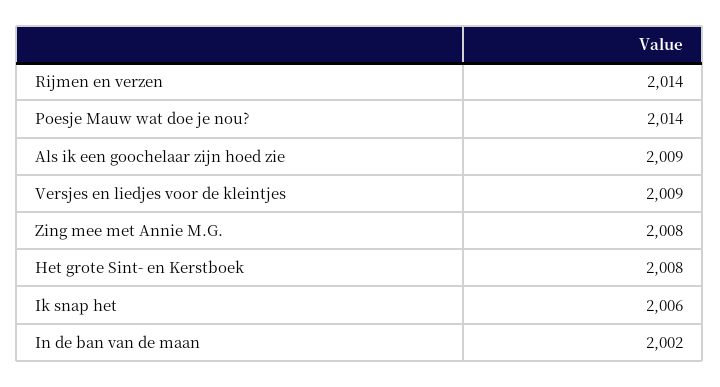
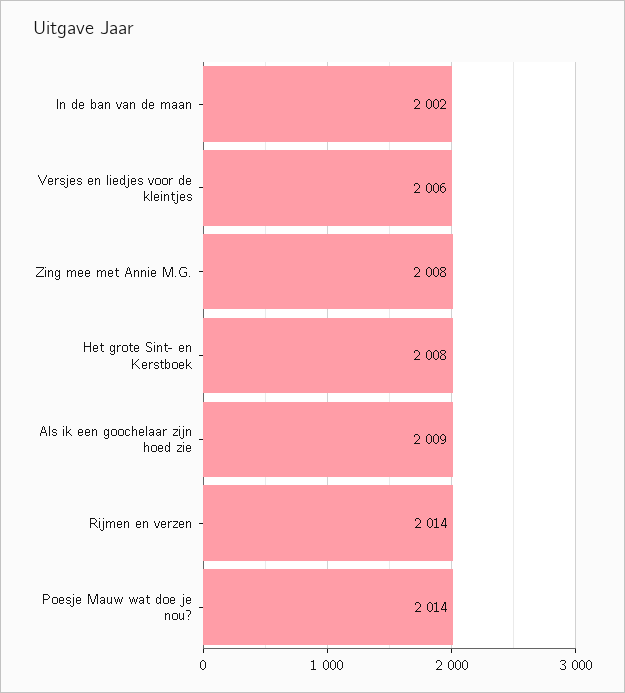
  {
    "Rijmen en verzen": 2014,
    "Poesje Mauw wat doe je nou?": 2014,
    "Als ik een goochelaar zijn hoed zie": 2009,
-   "Versjes en liedjes voor de kleintjes": 2009,
+   "Versjes en liedjes voor de kleintjes": 2006,
    "Zing mee met Annie M.G.": 2008,
    "Het grote Sint- en Kerstboek": 2008,
-   "Ik snap het": 2006,
    "In de ban van de maan": 2002
  }

